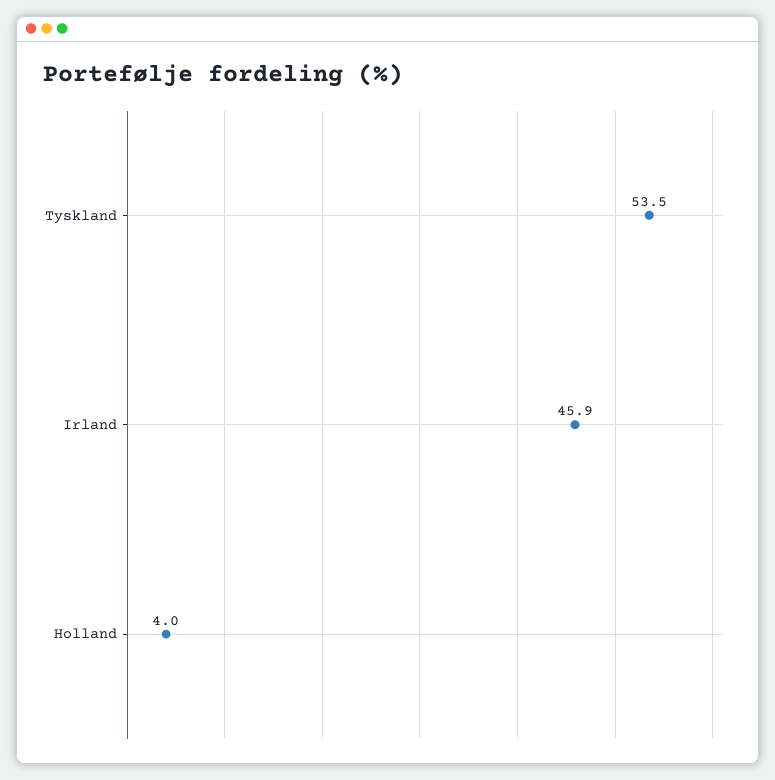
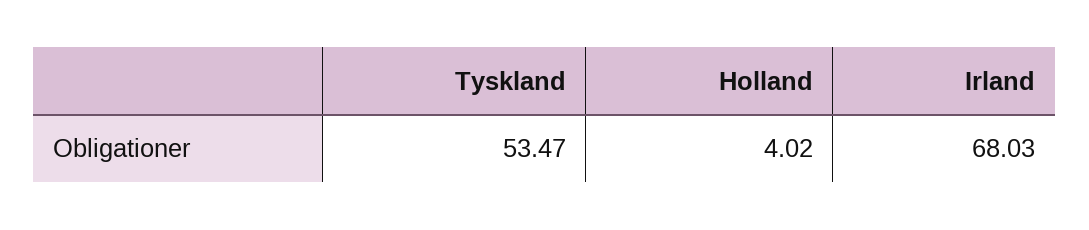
  {
    "Tyskland": 53.47,
-   "Irland": 45.9,
+   "Irland": 68.03,
    "Holland": 4.02
  }

